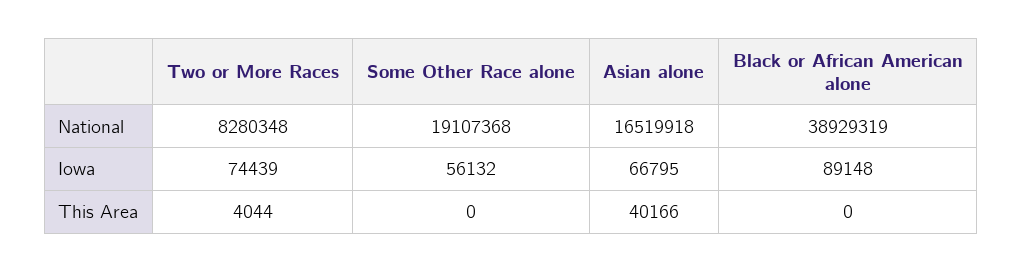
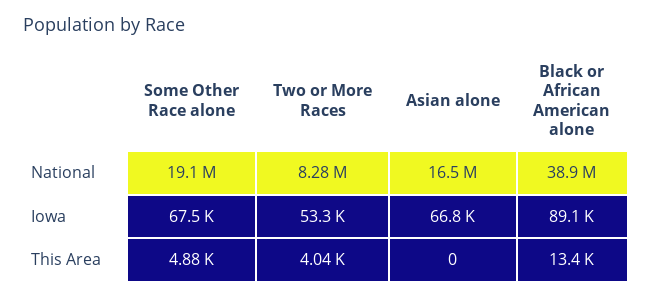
  {
    "Two or More Races": {
      "National": 8280348,
-     "Iowa": 74439,
+     "Iowa": 53300,
      "This Area": 4044
    },
    "Some Other Race alone": {
      "National": 19107368,
-     "Iowa": 56132,
+     "Iowa": 67500,
-     "This Area": 0
+     "This Area": 4880
    },
    "Asian alone": {
      "National": 16519918,
      "Iowa": 66795,
-     "This Area": 40166
+     "This Area": 0
    },
    "Black or African American alone": {
      "National": 38929319,
      "Iowa": 89148,
-     "This Area": 0
+     "This Area": 13400
    }
  }

